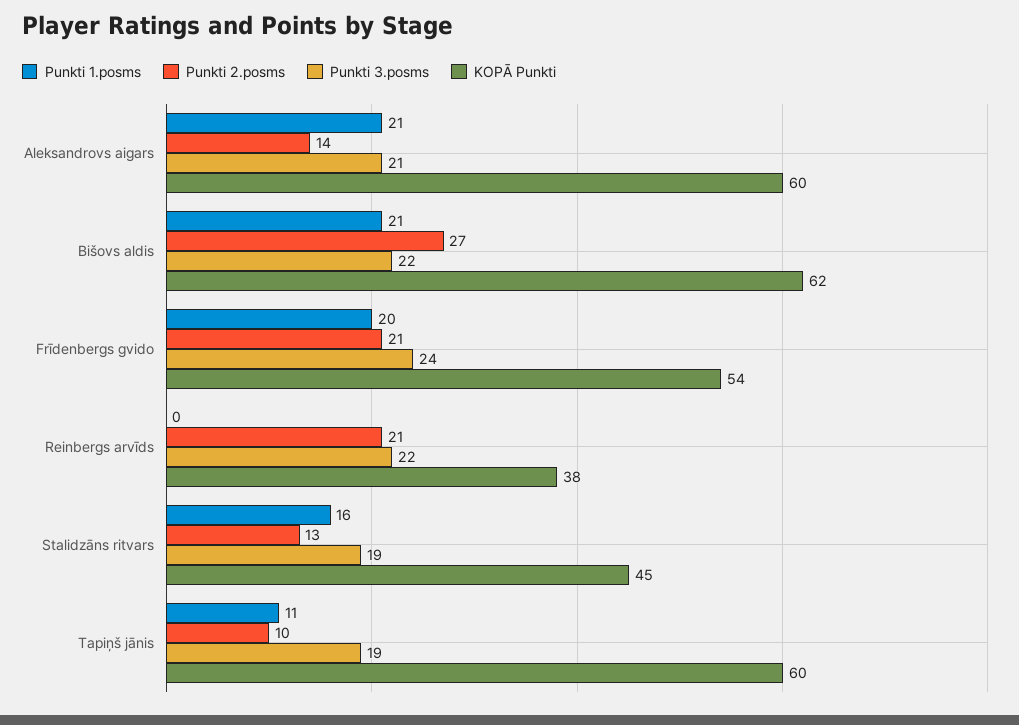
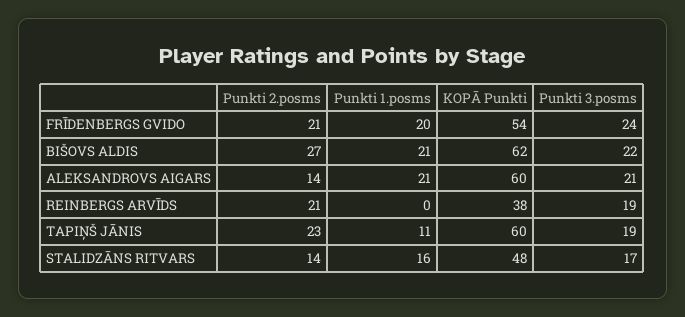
  {
    "Punkti 1.posms": {
      "Aleksandrovs aigars": 21,
      "Bišovs aldis": 21,
      "Frīdenbergs gvido": 20,
      "Reinbergs arvīds": 0,
      "Stalidzāns ritvars": 16,
      "Tapiņš jānis": 11
    },
    "Punkti 2.posms": {
      "Aleksandrovs aigars": 14,
      "Bišovs aldis": 27,
      "Frīdenbergs gvido": 21,
      "Reinbergs arvīds": 21,
-     "Stalidzāns ritvars": 13,
+     "Stalidzāns ritvars": 14,
-     "Tapiņš jānis": 10
+     "Tapiņš jānis": 23
    },
    "Punkti 3.posms": {
      "Aleksandrovs aigars": 21,
      "Bišovs aldis": 22,
      "Frīdenbergs gvido": 24,
-     "Reinbergs arvīds": 22,
+     "Reinbergs arvīds": 19,
-     "Stalidzāns ritvars": 19,
+     "Stalidzāns ritvars": 17,
      "Tapiņš jānis": 19
    },
    "KOPĀ Punkti": {
      "Aleksandrovs aigars": 60,
      "Bišovs aldis": 62,
      "Frīdenbergs gvido": 54,
      "Reinbergs arvīds": 38,
-     "Stalidzāns ritvars": 45,
+     "Stalidzāns ritvars": 48,
      "Tapiņš jānis": 60
    }
  }

